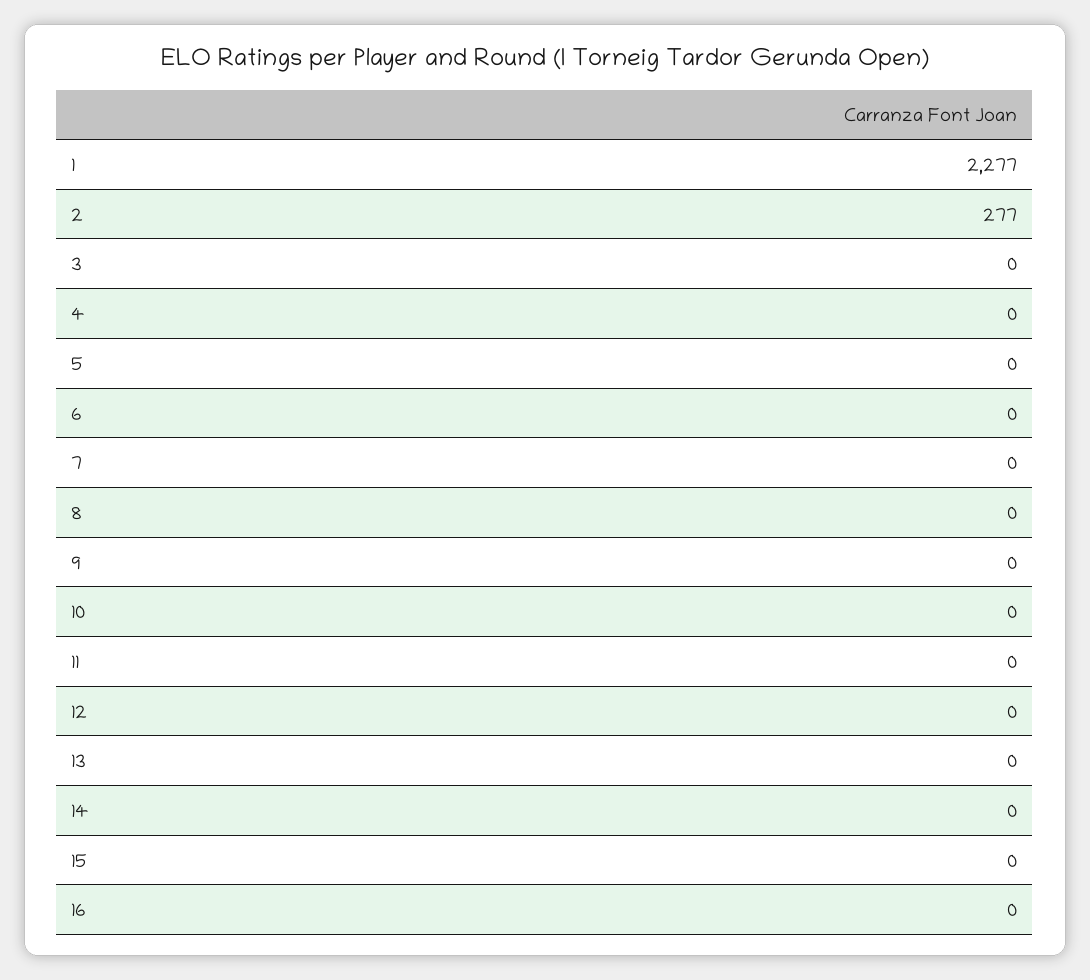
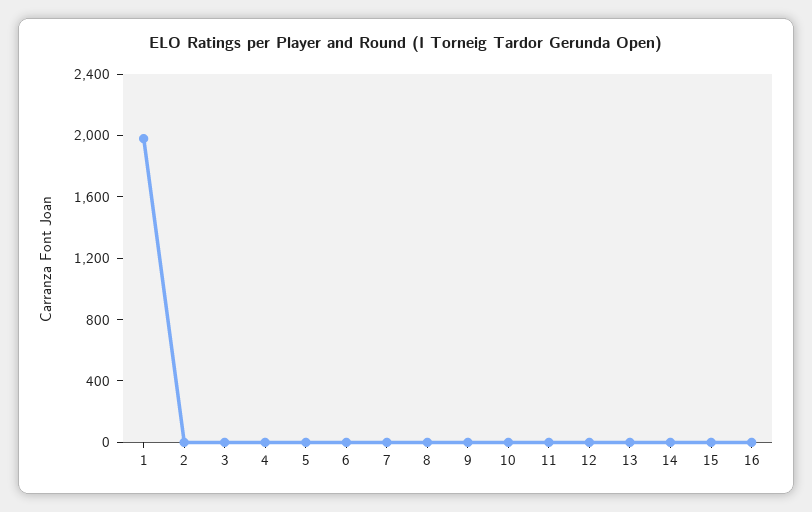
  {
-   "1": 2277,
+   "1": 2000,
-   "2": 277,
+   "2": 0,
    "3": 0,
    "4": 0,
    "5": 0,
    "6": 0,
    "7": 0,
    "8": 0,
    "9": 0,
    "10": 0,
    "11": 0,
    "12": 0,
    "13": 0,
    "14": 0,
    "15": 0,
    "16": 0
  }

